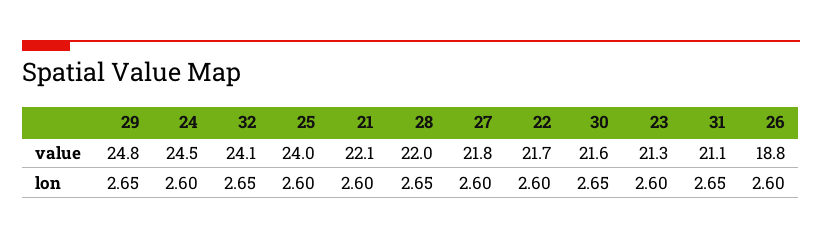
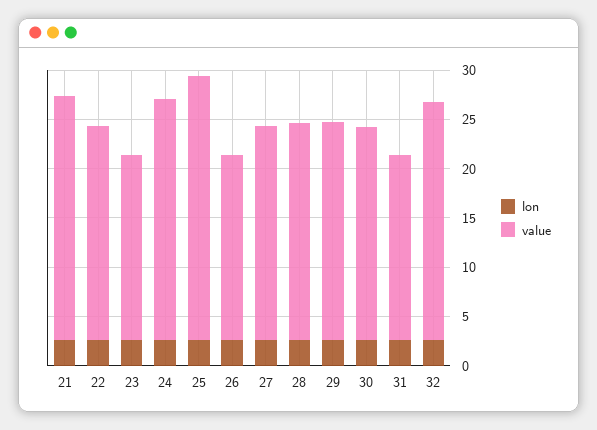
  {
    "value": {
-     "29": 24.8,
+     "29": 22,
      "24": 24.5,
      "32": 24.1,
-     "25": 24,
+     "25": 27,
-     "21": 22.1,
+     "21": 25,
      "28": 22,
      "27": 21.8,
      "22": 21.7,
      "30": 21.6,
-     "23": 21.3,
+     "23": 19,
-     "31": 21.1,
+     "31": 19,
      "26": 18.8
    },
    "lon": {
      "29": 2.65,
      "24": 2.6,
      "32": 2.65,
      "25": 2.6,
      "21": 2.6,
      "28": 2.65,
      "27": 2.6,
      "22": 2.6,
      "30": 2.65,
      "23": 2.6,
      "31": 2.65,
      "26": 2.6
    }
  }

